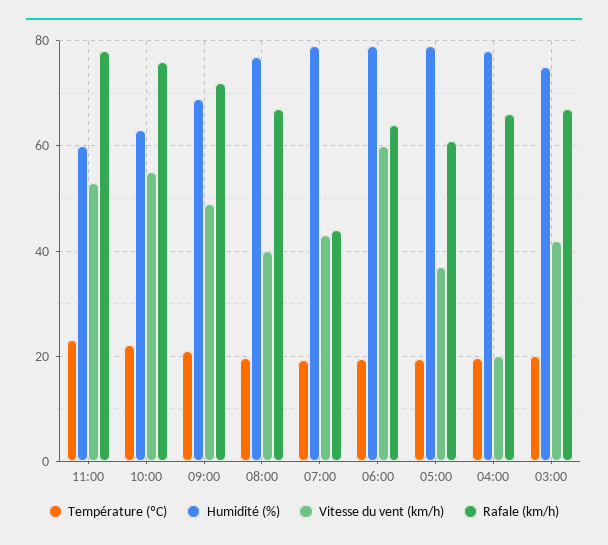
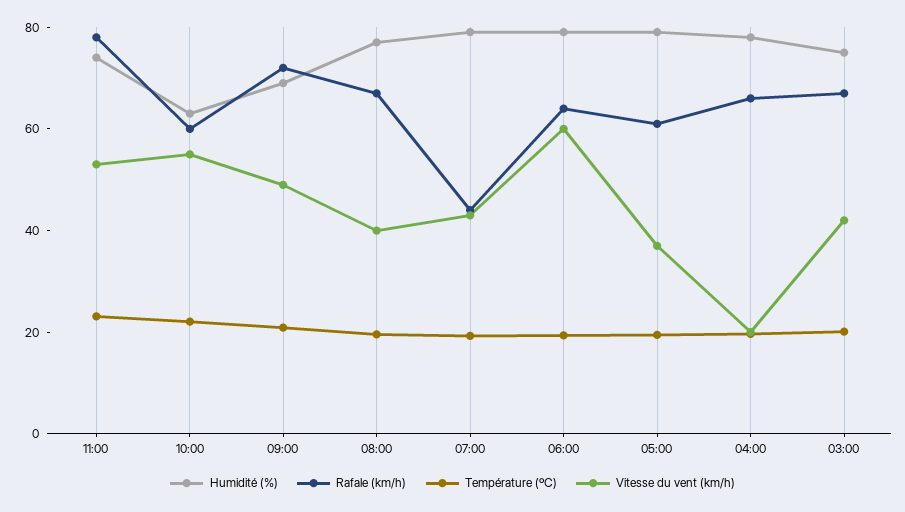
  {
    "Température (ºC)": {
      "11:00": 24,
      "10:00": 22,
      "09:00": 20,
      "08:00": 20,
      "07:00": 20,
      "06:00": 20,
      "05:00": 20,
      "04:00": 20,
      "03:00": 20
    },
    "Humidité (%)": {
-     "11:00": 60,
+     "11:00": 75,
      "10:00": 64,
      "09:00": 70,
      "08:00": 78,
      "07:00": 80,
      "06:00": 80,
      "05:00": 80,
      "04:00": 78,
      "03:00": 76
    },
    "Vitesse du vent (km/h)": {
      "11:00": 54,
      "10:00": 56,
      "09:00": 50,
      "08:00": 40,
      "07:00": 44,
      "06:00": 60,
      "05:00": 38,
      "04:00": 20,
      "03:00": 42
    },
    "Rafale (km/h)": {
      "11:00": 78,
-     "10:00": 76,
+     "10:00": 60,
      "09:00": 72,
      "08:00": 68,
      "07:00": 44,
      "06:00": 64,
      "05:00": 62,
      "04:00": 66,
      "03:00": 68
    }
  }

